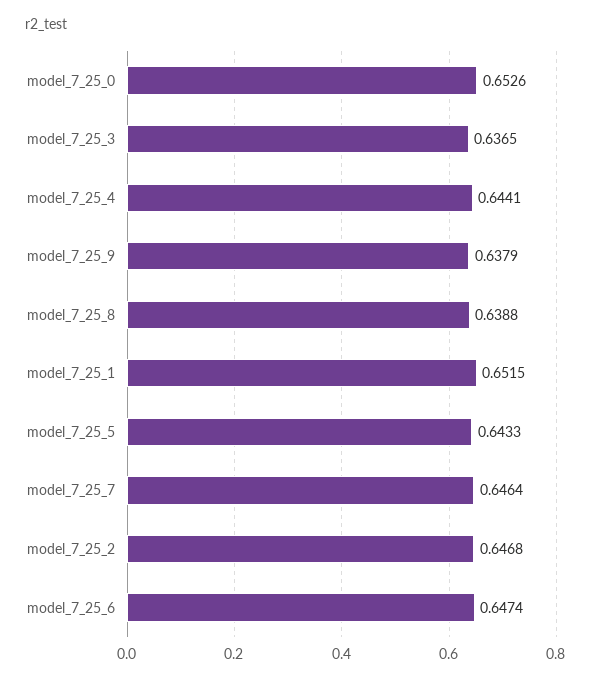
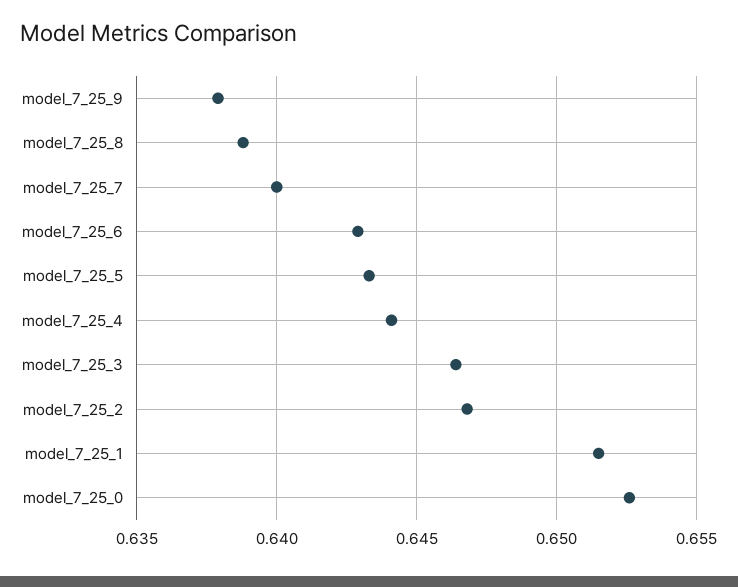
  {
    "model_7_25_0": 0.6526,
-   "model_7_25_3": 0.6365,
+   "model_7_25_3": 0.6465,
    "model_7_25_4": 0.6441,
    "model_7_25_9": 0.6379,
    "model_7_25_8": 0.6388,
    "model_7_25_1": 0.6515,
    "model_7_25_5": 0.6433,
-   "model_7_25_7": 0.6464,
+   "model_7_25_7": 0.64,
    "model_7_25_2": 0.6468,
-   "model_7_25_6": 0.6474
+   "model_7_25_6": 0.643
  }

